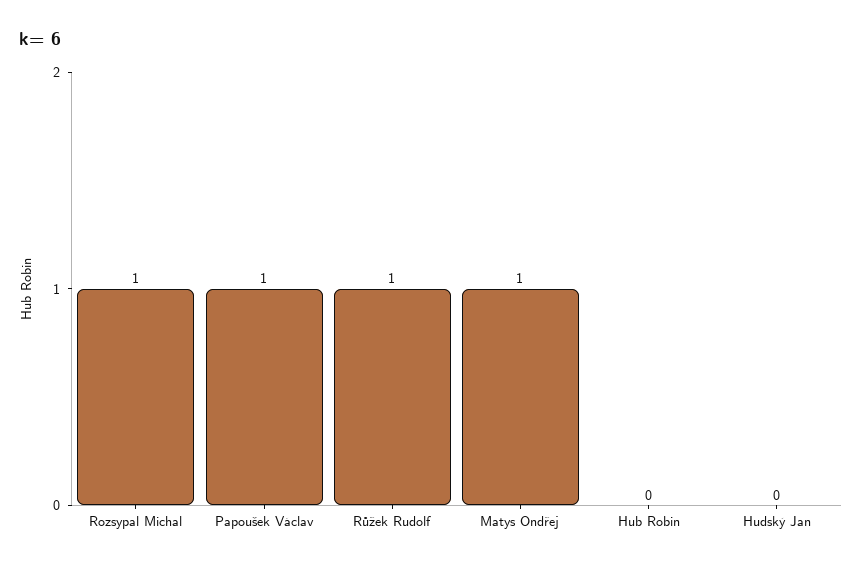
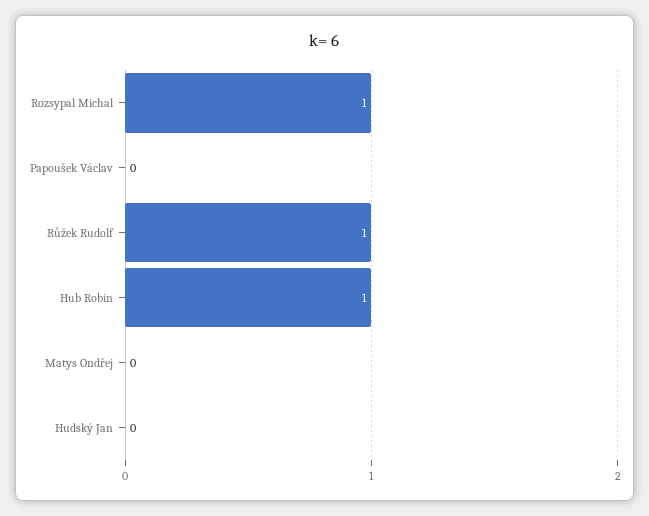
  {
    "Rozsypal Michal": 1,
-   "Papoušek Václav": 1,
+   "Papoušek Václav": 0,
    "Růžek Rudolf": 1,
-   "Matys Ondřej": 1,
+   "Matys Ondřej": 0,
-   "Hub Robin": 0,
+   "Hub Robin": 1,
    "Hudský Jan": 0
  }

